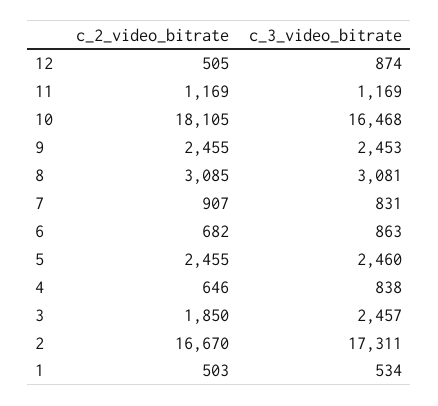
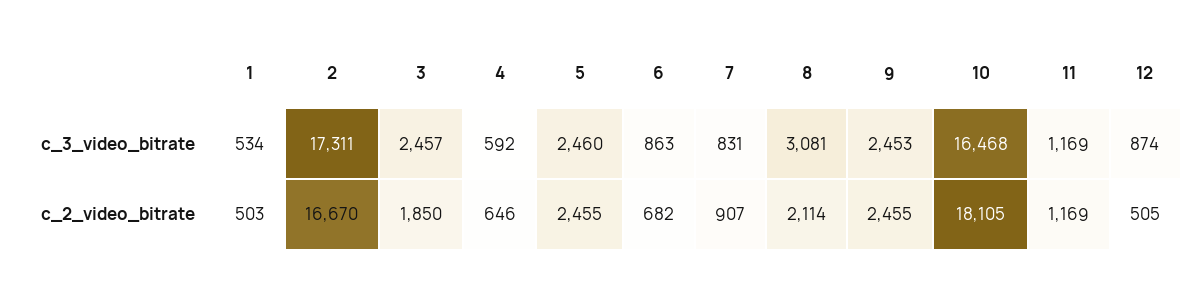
  {
    "c_2_video_bitrate": {
      "12": 505,
      "11": 1169,
      "10": 18105,
      "9": 2455,
-     "8": 3085,
+     "8": 2114,
      "7": 907,
      "6": 682,
      "5": 2455,
      "4": 646,
      "3": 1850,
      "2": 16670,
      "1": 503
    },
    "c_3_video_bitrate": {
      "12": 874,
      "11": 1169,
      "10": 16468,
      "9": 2453,
      "8": 3081,
      "7": 831,
      "6": 863,
      "5": 2460,
-     "4": 838,
+     "4": 592,
      "3": 2457,
      "2": 17311,
      "1": 534
    }
  }

